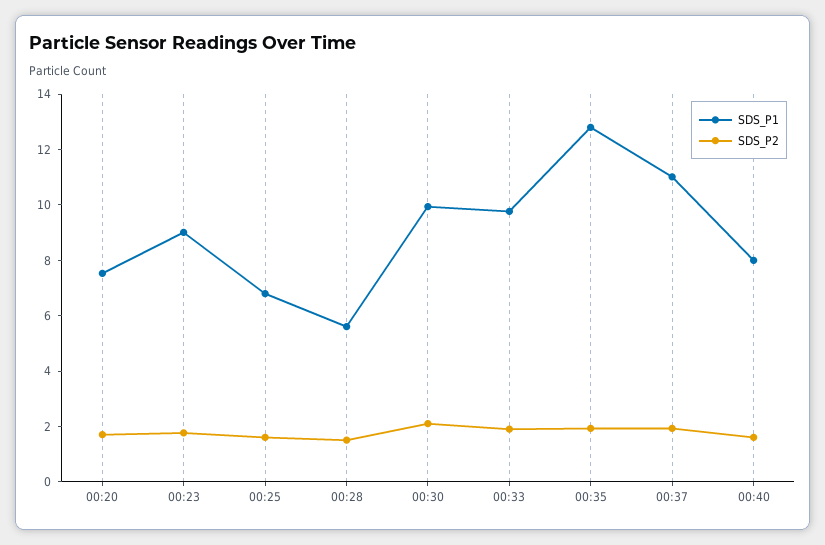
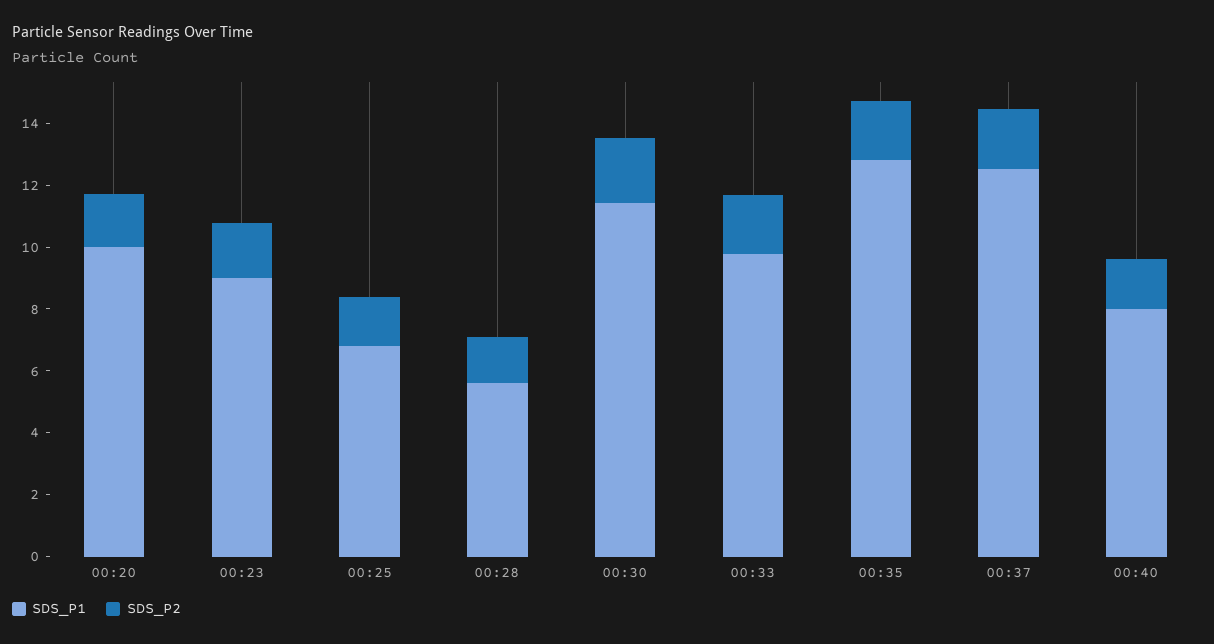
  {
    "SDS_P1": {
-     "00:20": 7.5,
+     "00:20": 10,
      "00:23": 9,
      "00:25": 7,
      "00:28": 5.5,
-     "00:30": 10,
+     "00:30": 11.5,
      "00:33": 10,
      "00:35": 13,
-     "00:37": 11,
+     "00:37": 12.5,
      "00:40": 8
    },
    "SDS_P2": {
      "00:20": 1.5,
      "00:23": 2,
      "00:25": 1.5,
      "00:28": 1.5,
      "00:30": 2,
      "00:33": 2,
      "00:35": 2,
      "00:37": 2,
      "00:40": 1.5
    }
  }

